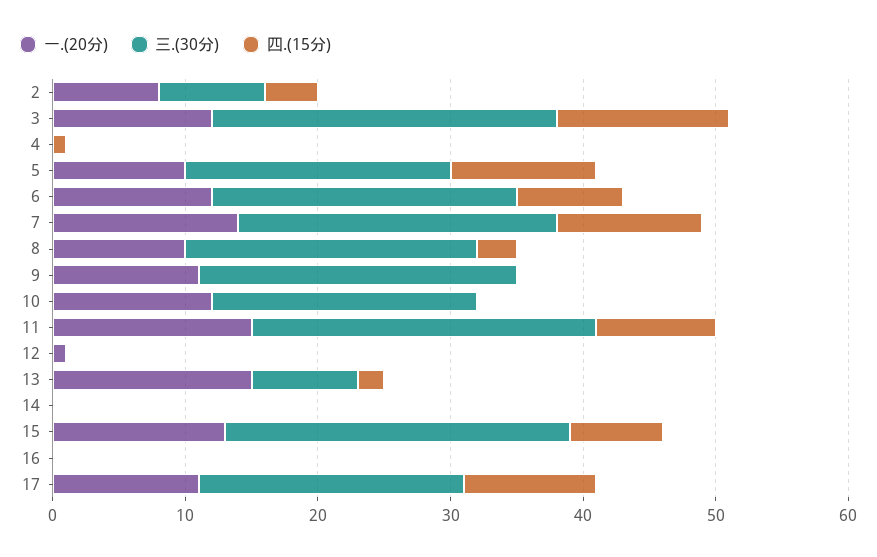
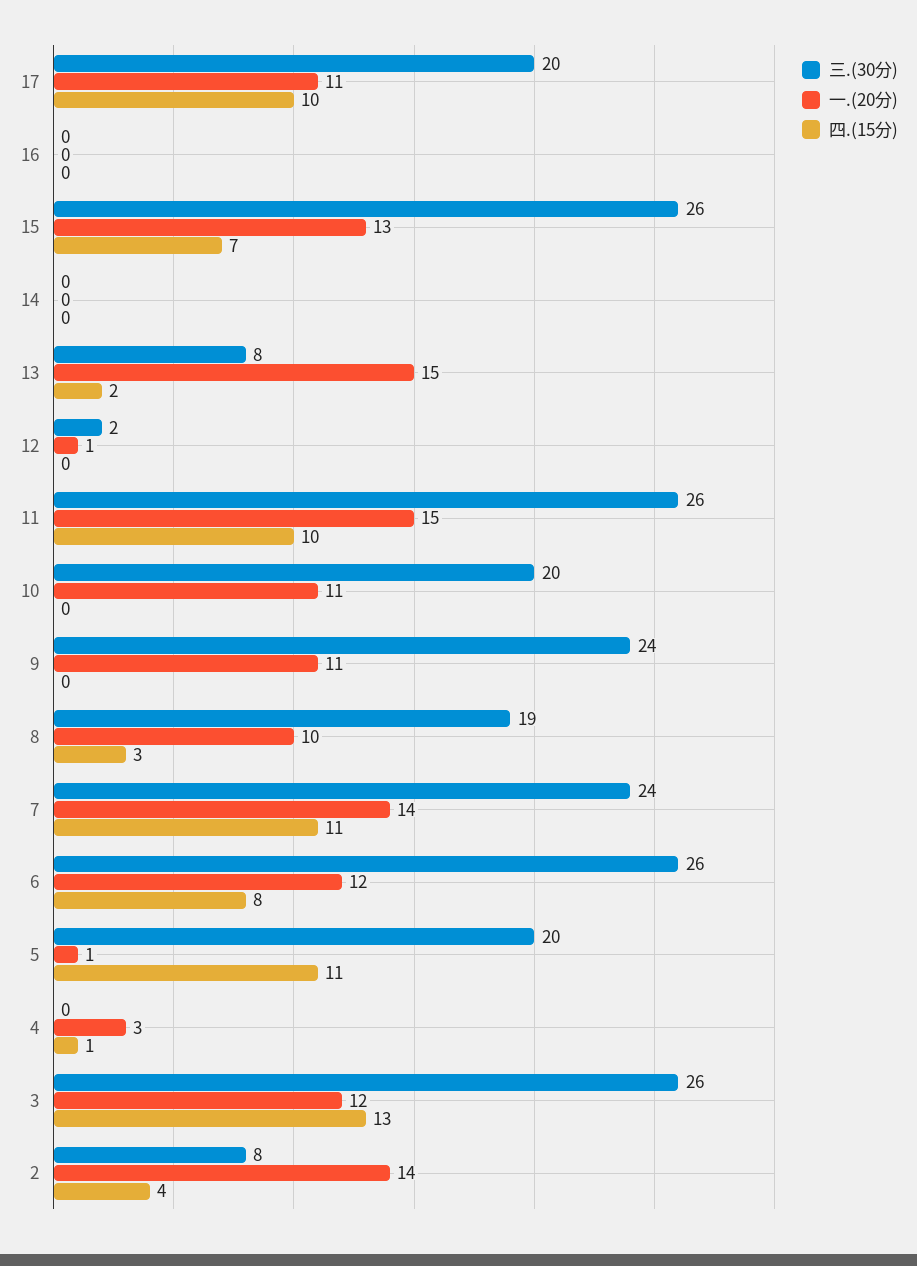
  {
    "一.(20分)": {
-     "2": 8,
+     "2": 14,
      "3": 12,
-     "4": 0,
+     "4": 3,
-     "5": 10,
+     "5": 1,
      "6": 12,
      "7": 14,
      "8": 10,
      "9": 11,
-     "10": 12,
+     "10": 11,
      "11": 15,
      "12": 1,
      "13": 15,
      "14": 0,
      "15": 13,
      "16": 0,
      "17": 11
    },
    "三.(30分)": {
      "2": 8,
      "3": 26,
      "4": 0,
      "5": 20,
-     "6": 23,
+     "6": 26,
      "7": 24,
-     "8": 22,
+     "8": 19,
      "9": 24,
      "10": 20,
      "11": 26,
-     "12": 0,
+     "12": 2,
      "13": 8,
      "14": 0,
      "15": 26,
      "16": 0,
      "17": 20
    },
    "四.(15分)": {
      "2": 4,
      "3": 13,
      "4": 1,
      "5": 11,
      "6": 8,
      "7": 11,
      "8": 3,
      "9": 0,
      "10": 0,
-     "11": 9,
+     "11": 10,
      "12": 0,
      "13": 2,
      "14": 0,
      "15": 7,
      "16": 0,
      "17": 10
    }
  }

